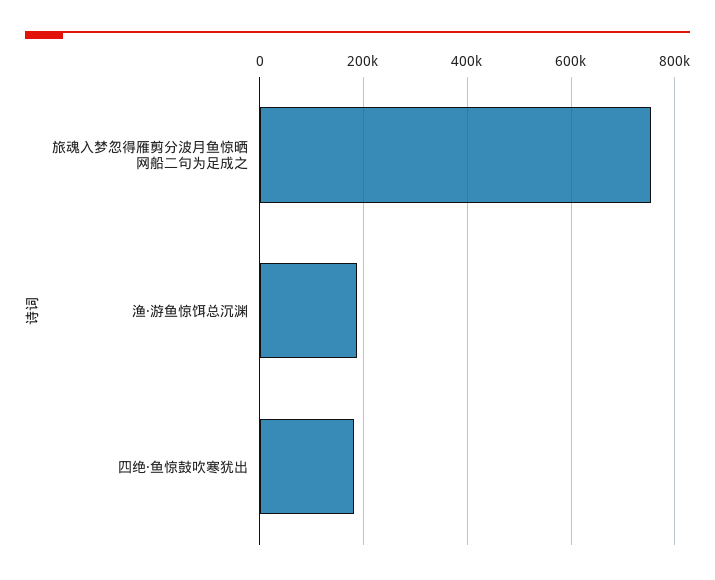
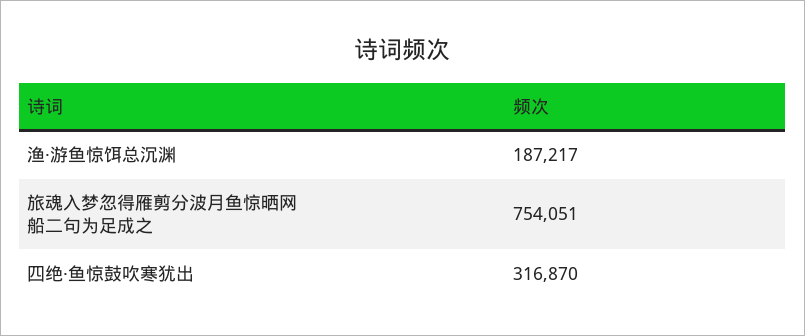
  {
    "旅魂入梦忽得雁剪分波月鱼惊晒网船二句为足成之": 754051,
    "渔·游鱼惊饵总沉渊": 187217,
-   "四绝·鱼惊鼓吹寒犹出": 180000
+   "四绝·鱼惊鼓吹寒犹出": 316870
  }

